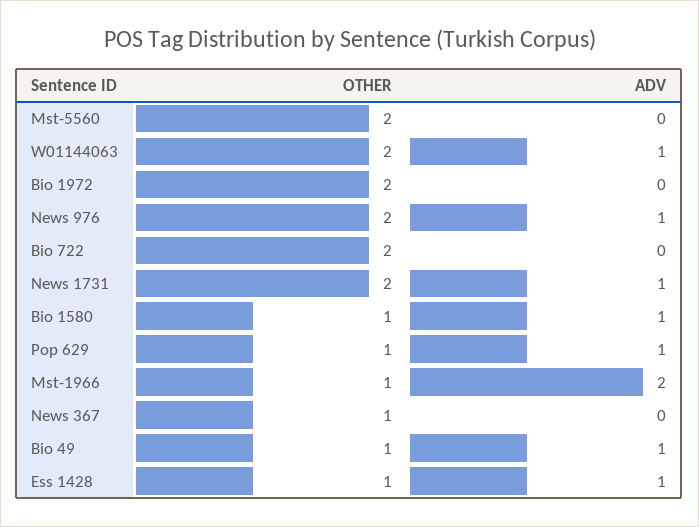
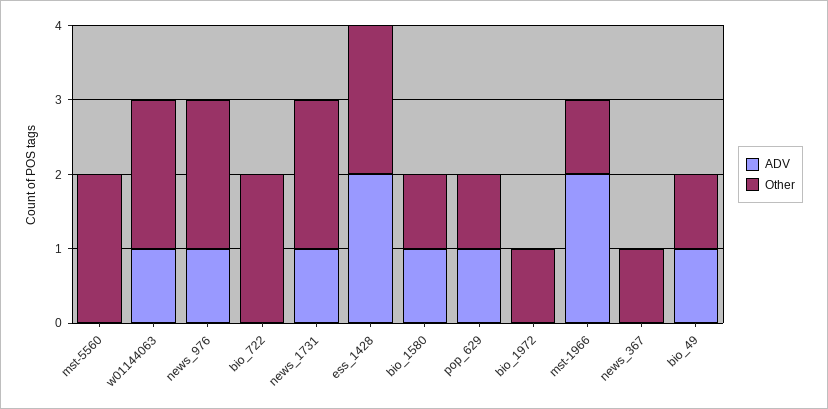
  {
    "OTHER": {
      "Mst-5560": 2,
      "W01144063": 2,
-     "Bio 1972": 2,
+     "Bio 1972": 1,
      "News 976": 2,
      "Bio 722": 2,
      "News 1731": 2,
      "Bio 1580": 1,
      "Pop 629": 1,
      "Mst-1966": 1,
      "News 367": 1,
      "Bio 49": 1,
-     "Ess 1428": 1
+     "Ess 1428": 2
    },
    "ADV": {
      "Mst-5560": 0,
      "W01144063": 1,
      "Bio 1972": 0,
      "News 976": 1,
      "Bio 722": 0,
      "News 1731": 1,
      "Bio 1580": 1,
      "Pop 629": 1,
      "Mst-1966": 2,
      "News 367": 0,
      "Bio 49": 1,
-     "Ess 1428": 1
+     "Ess 1428": 2
    }
  }

